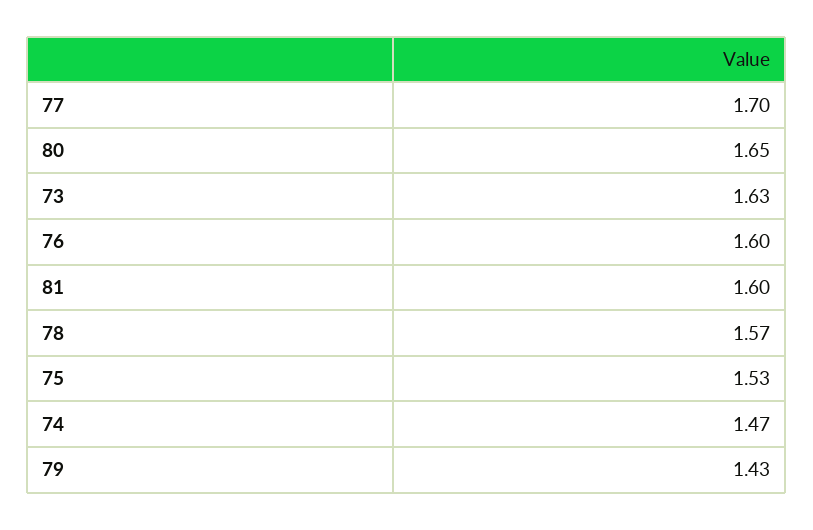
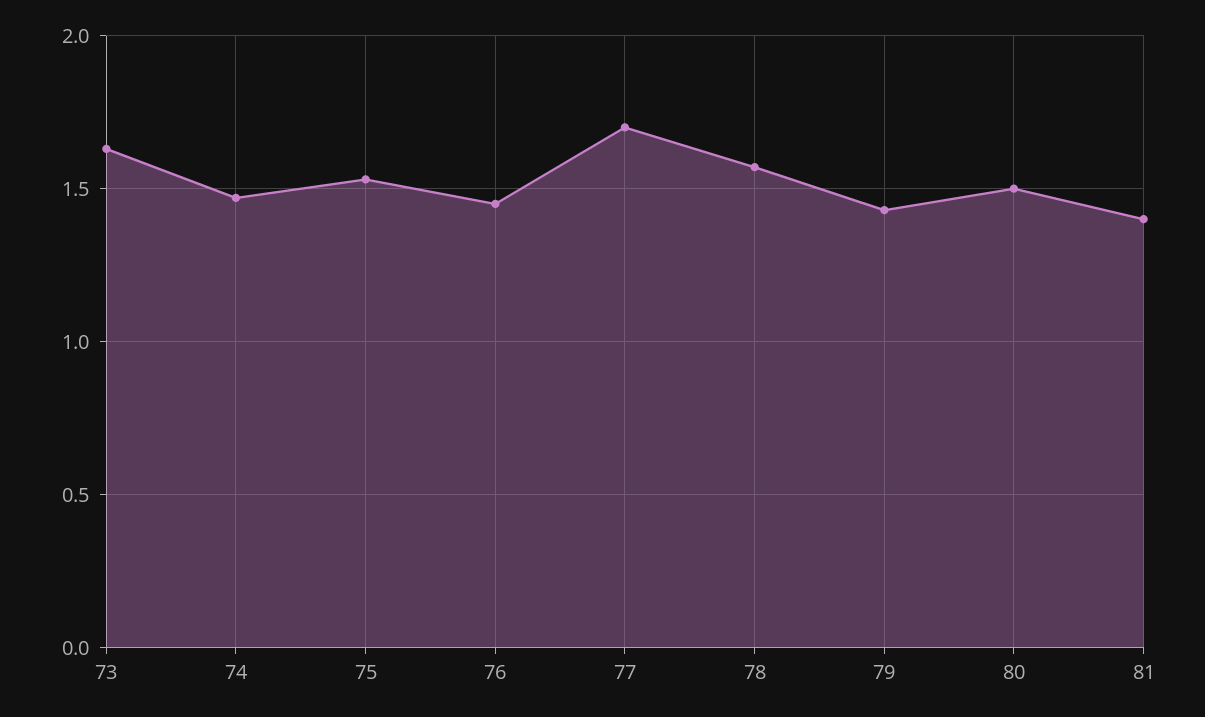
  {
    "77": 1.7,
-   "80": 1.65,
+   "80": 1.5,
    "73": 1.63,
-   "76": 1.6,
+   "76": 1.45,
-   "81": 1.6,
+   "81": 1.4,
    "78": 1.57,
    "75": 1.53,
    "74": 1.47,
    "79": 1.43
  }

